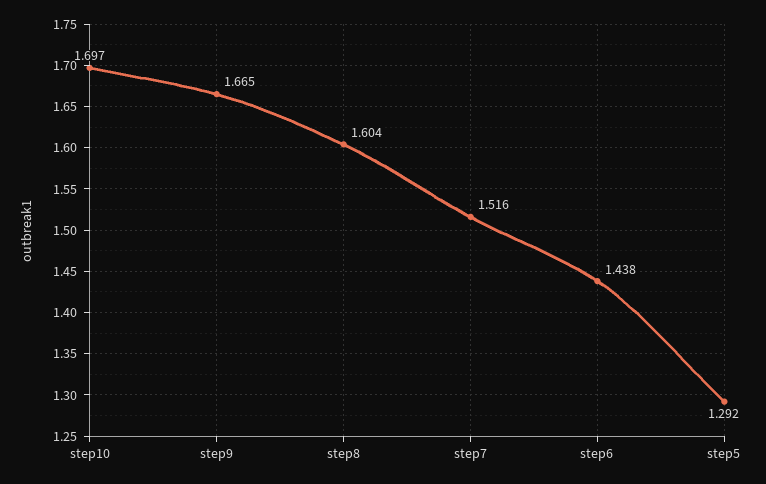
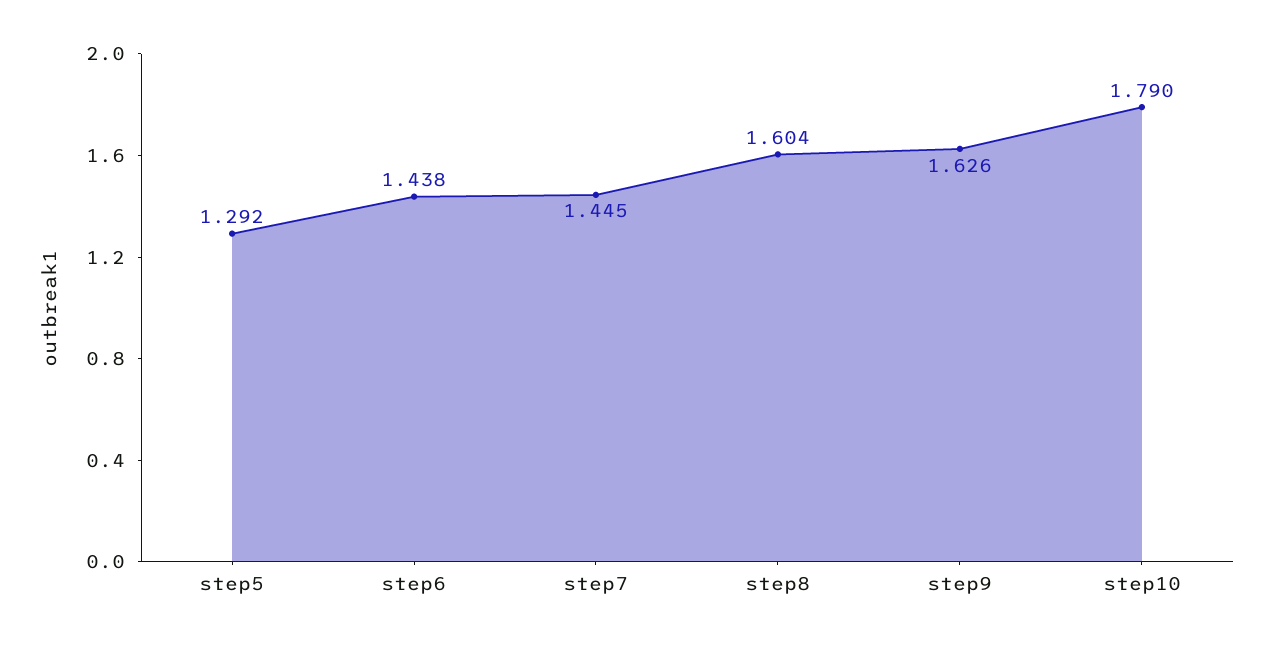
  {
-   "step10": 1.697,
+   "step10": 1.79,
-   "step9": 1.665,
+   "step9": 1.626,
    "step8": 1.604,
-   "step7": 1.516,
+   "step7": 1.445,
    "step6": 1.438,
    "step5": 1.292
  }

